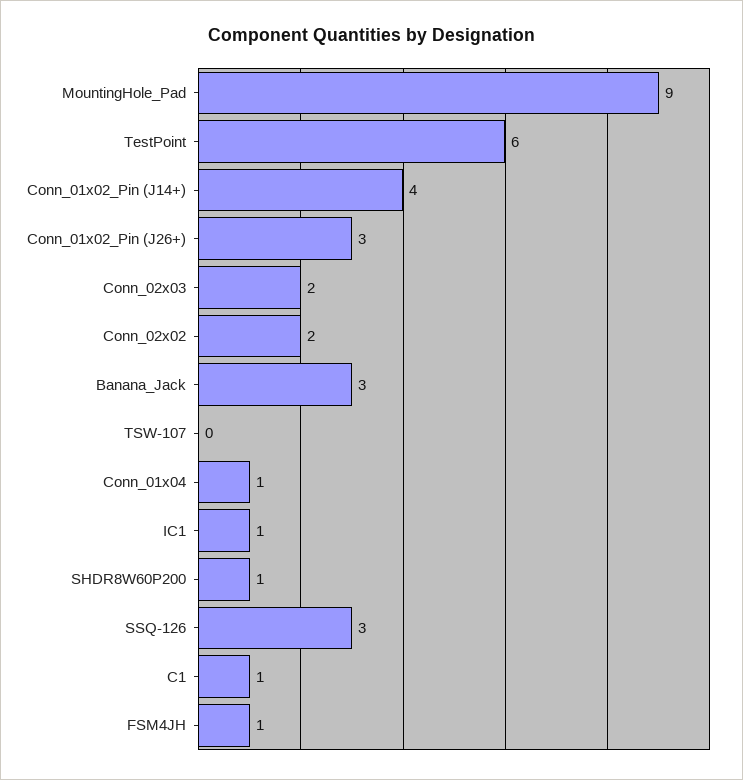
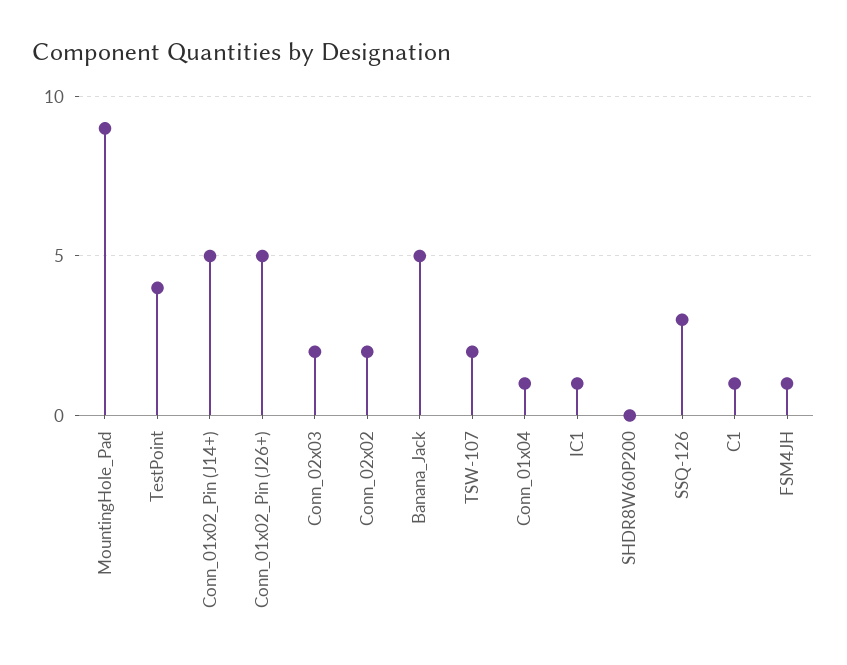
  {
    "MountingHole_Pad": 9,
-   "TestPoint": 6,
+   "TestPoint": 4,
-   "Conn_01x02_Pin (J14+)": 4,
+   "Conn_01x02_Pin (J14+)": 5,
-   "Conn_01x02_Pin (J26+)": 3,
+   "Conn_01x02_Pin (J26+)": 5,
    "Conn_02x03": 2,
    "Conn_02x02": 2,
-   "Banana_Jack": 3,
+   "Banana_Jack": 5,
-   "TSW-107": 0,
+   "TSW-107": 2,
    "Conn_01x04": 1,
    "IC1": 1,
-   "SHDR8W60P200": 1,
+   "SHDR8W60P200": 0,
    "SSQ-126": 3,
    "C1": 1,
    "FSM4JH": 1
  }

